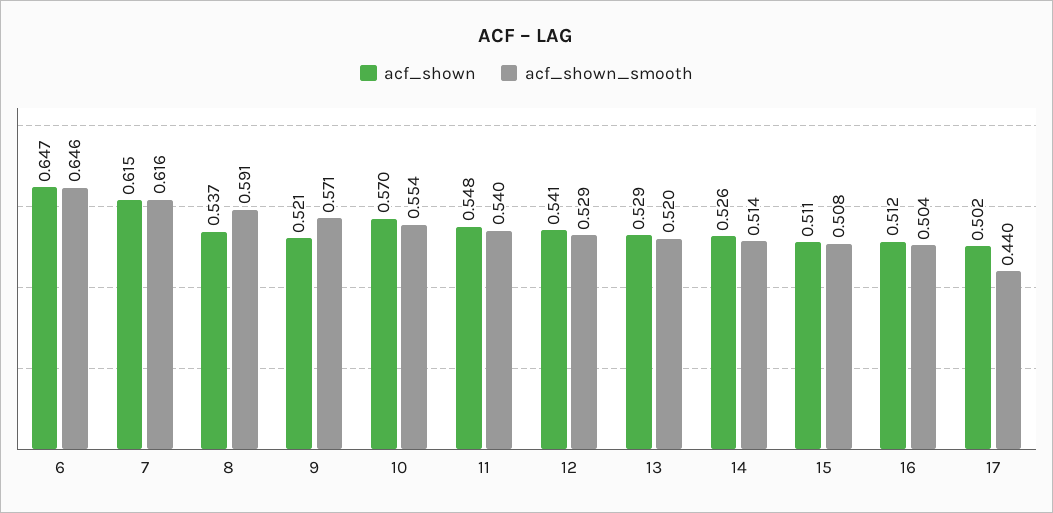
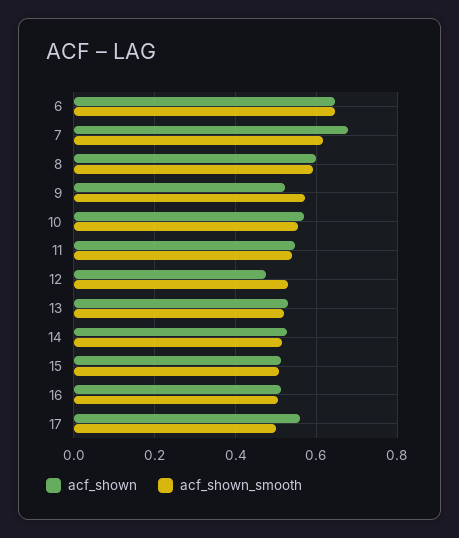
  {
    "acf_shown": {
      "6": 0.647,
-     "7": 0.615,
+     "7": 0.68,
-     "8": 0.537,
+     "8": 0.6,
      "9": 0.521,
      "10": 0.57,
      "11": 0.548,
-     "12": 0.541,
+     "12": 0.48,
      "13": 0.529,
      "14": 0.526,
      "15": 0.511,
      "16": 0.512,
-     "17": 0.502
+     "17": 0.56
    },
    "acf_shown_smooth": {
      "6": 0.646,
      "7": 0.616,
      "8": 0.591,
      "9": 0.571,
      "10": 0.554,
      "11": 0.54,
      "12": 0.529,
      "13": 0.52,
      "14": 0.514,
      "15": 0.508,
      "16": 0.504,
-     "17": 0.44
+     "17": 0.5
    }
  }

